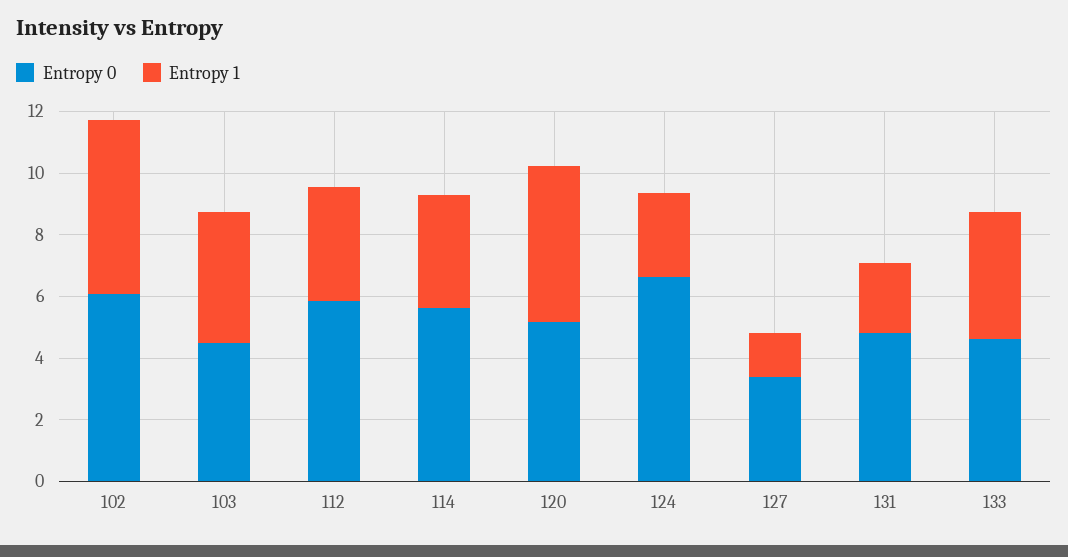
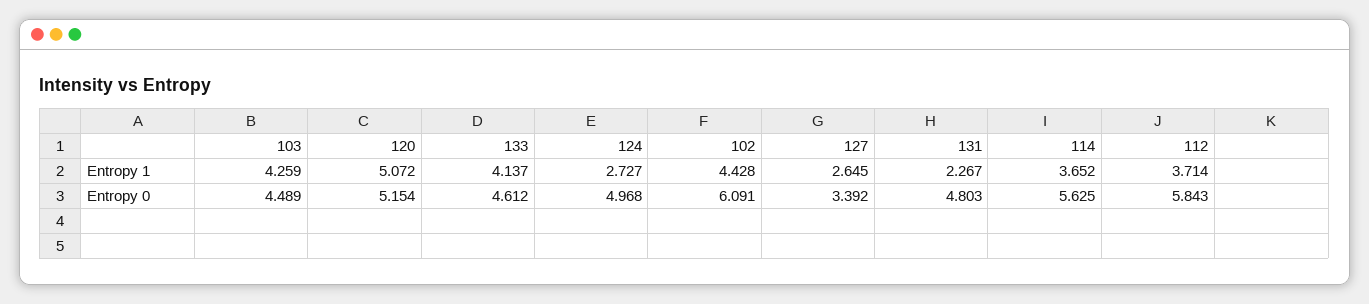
  {
    "Entropy 0": {
      "102": 6.091,
      "103": 4.489,
      "112": 5.843,
      "114": 5.625,
      "120": 5.154,
-     "124": 6.5,
+     "124": 4.968,
      "127": 3.392,
      "131": 4.803,
      "133": 4.612
    },
    "Entropy 1": {
-     "102": 5.5,
+     "102": 4.428,
      "103": 4.259,
      "112": 3.714,
      "114": 3.652,
      "120": 5.072,
      "124": 2.727,
-     "127": 1.5,
+     "127": 2.645,
      "131": 2.267,
      "133": 4.137
    }
  }

